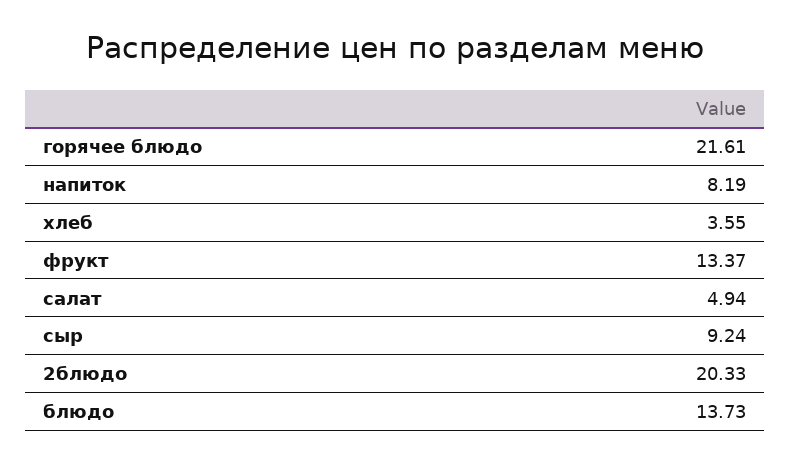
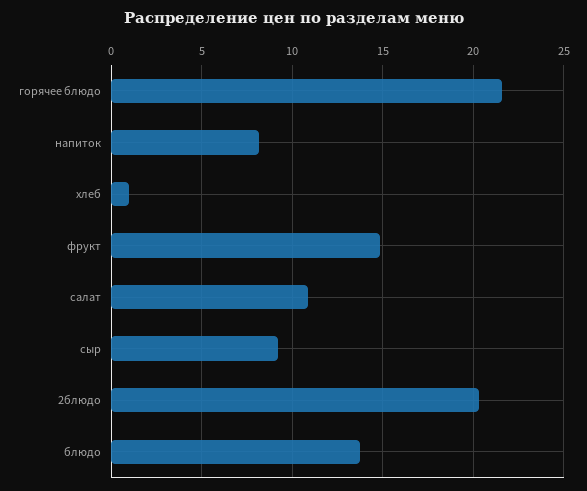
  {
    "горячее блюдо": 21.61,
    "напиток": 8.19,
-   "хлеб": 3.55,
+   "хлеб": 1,
-   "фрукт": 13.37,
+   "фрукт": 15,
-   "салат": 4.94,
+   "салат": 11,
    "сыр": 9.24,
    "2блюдо": 20.33,
    "блюдо": 13.73
  }

